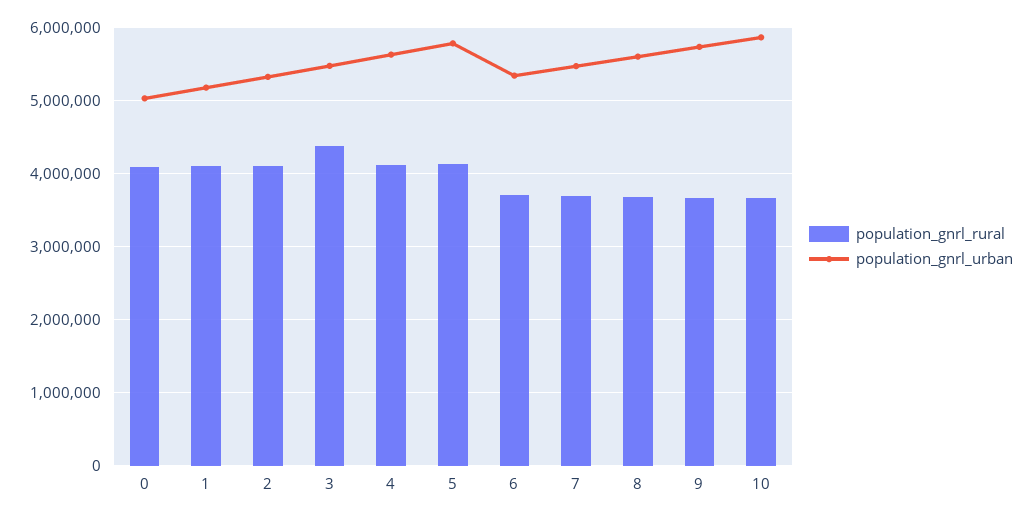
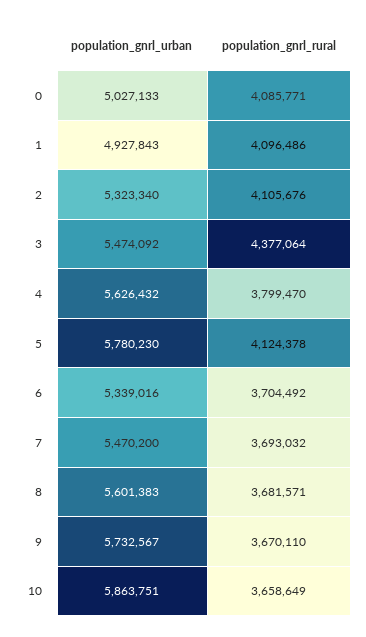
  {
    "population_gnrl_rural": {
      "0": 4085771,
      "1": 4096486,
      "2": 4105676,
      "3": 4377064,
-     "4": 4100000,
+     "4": 3799470,
      "5": 4124378,
      "6": 3704492,
      "7": 3693032,
      "8": 3681571,
      "9": 3670110,
      "10": 3658649
    },
    "population_gnrl_urban": {
      "0": 5027133,
-     "1": 5200000,
+     "1": 4927843,
      "2": 5323340,
      "3": 5474092,
      "4": 5626432,
      "5": 5780230,
      "6": 5339016,
      "7": 5470200,
      "8": 5601383,
      "9": 5732567,
      "10": 5863751
    }
  }

